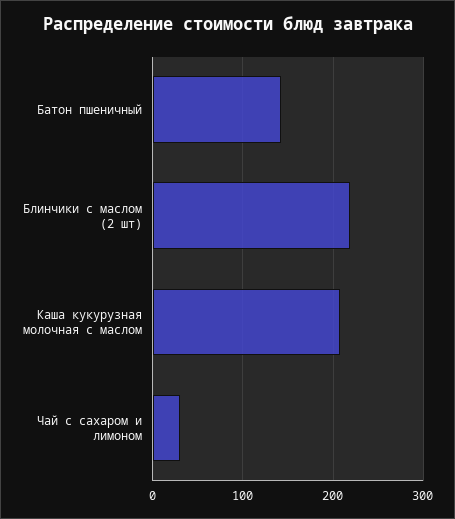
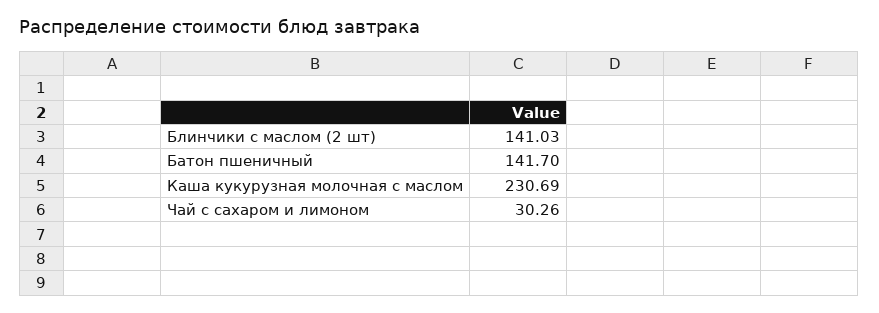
  {
    "Батон пшеничный": 141.7,
-   "Блинчики с маслом (2 шт)": 220,
+   "Блинчики с маслом (2 шт)": 141.03,
-   "Каша кукурузная молочная с маслом": 210,
+   "Каша кукурузная молочная с маслом": 230.69,
    "Чай с сахаром и лимоном": 30.26
  }

